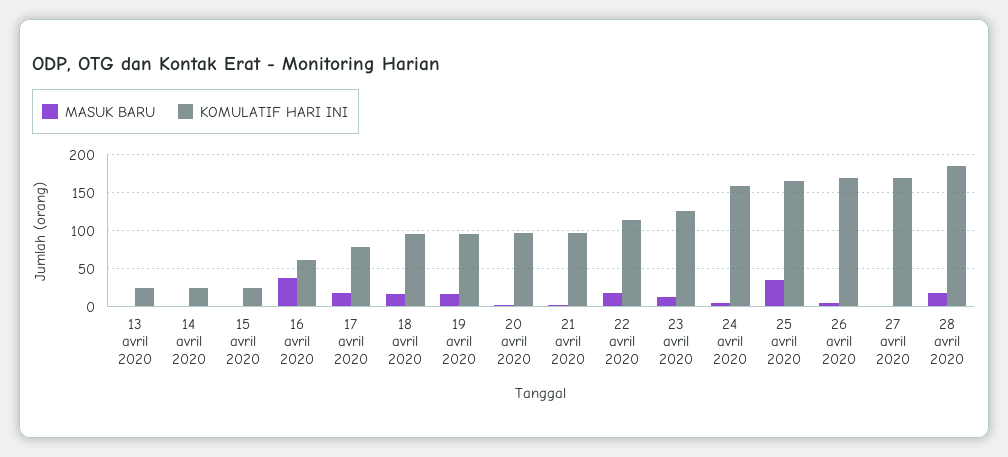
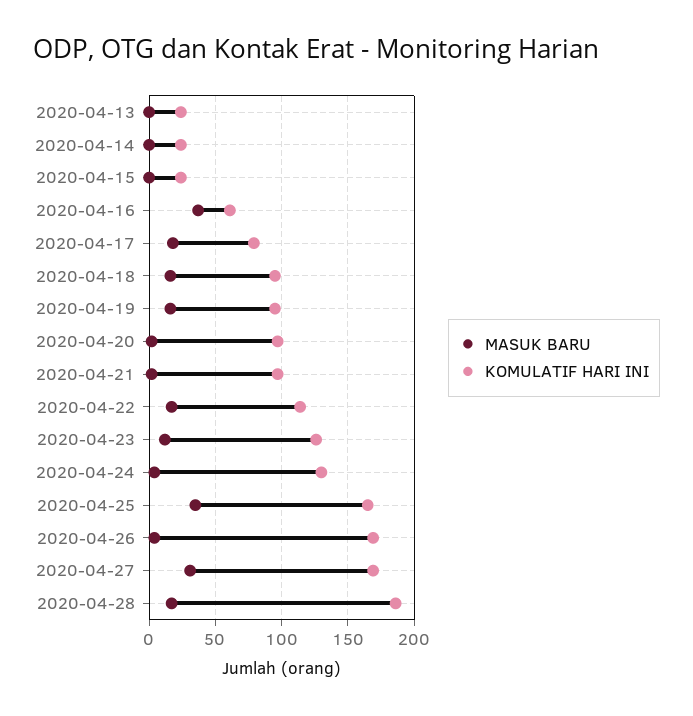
  {
    "MASUK BARU": {
      "13 avril 2020": 0,
      "14 avril 2020": 0,
      "15 avril 2020": 0,
      "16 avril 2020": 35,
      "17 avril 2020": 20,
      "18 avril 2020": 15,
      "19 avril 2020": 15,
      "20 avril 2020": 0,
      "21 avril 2020": 0,
      "22 avril 2020": 15,
      "23 avril 2020": 10,
      "24 avril 2020": 5,
      "25 avril 2020": 35,
      "26 avril 2020": 5,
-     "27 avril 2020": 0,
+     "27 avril 2020": 30,
      "28 avril 2020": 15
    },
    "KOMULATIF HARI INI": {
      "13 avril 2020": 25,
      "14 avril 2020": 25,
      "15 avril 2020": 25,
      "16 avril 2020": 60,
      "17 avril 2020": 80,
      "18 avril 2020": 95,
      "19 avril 2020": 95,
      "20 avril 2020": 95,
      "21 avril 2020": 95,
      "22 avril 2020": 115,
      "23 avril 2020": 125,
-     "24 avril 2020": 160,
+     "24 avril 2020": 130,
      "25 avril 2020": 165,
      "26 avril 2020": 170,
      "27 avril 2020": 170,
      "28 avril 2020": 185
    }
  }

